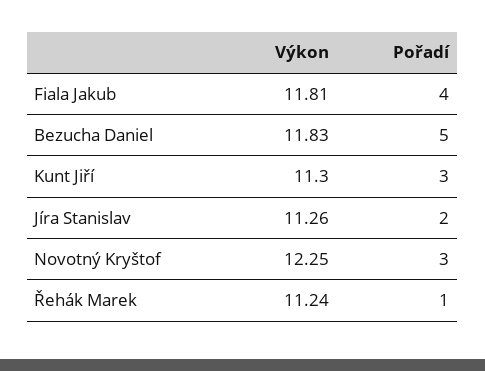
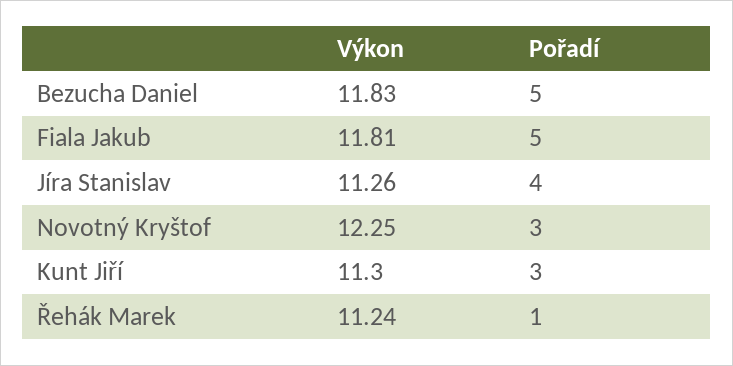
  {
    "Výkon": {
      "Fiala Jakub": 11.81,
      "Bezucha Daniel": 11.83,
      "Kunt Jiří": 11.3,
      "Jíra Stanislav": 11.26,
      "Novotný Kryštof": 12.25,
      "Řehák Marek": 11.24
    },
    "Pořadí": {
-     "Fiala Jakub": 4,
+     "Fiala Jakub": 5,
      "Bezucha Daniel": 5,
      "Kunt Jiří": 3,
-     "Jíra Stanislav": 2,
+     "Jíra Stanislav": 4,
      "Novotný Kryštof": 3,
      "Řehák Marek": 1
    }
  }

